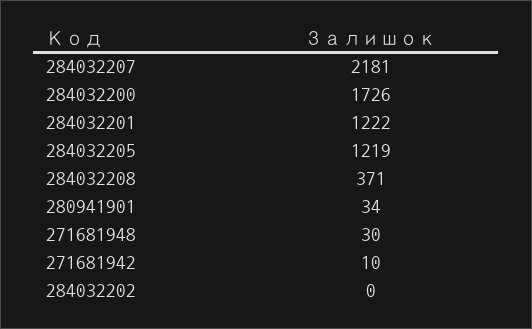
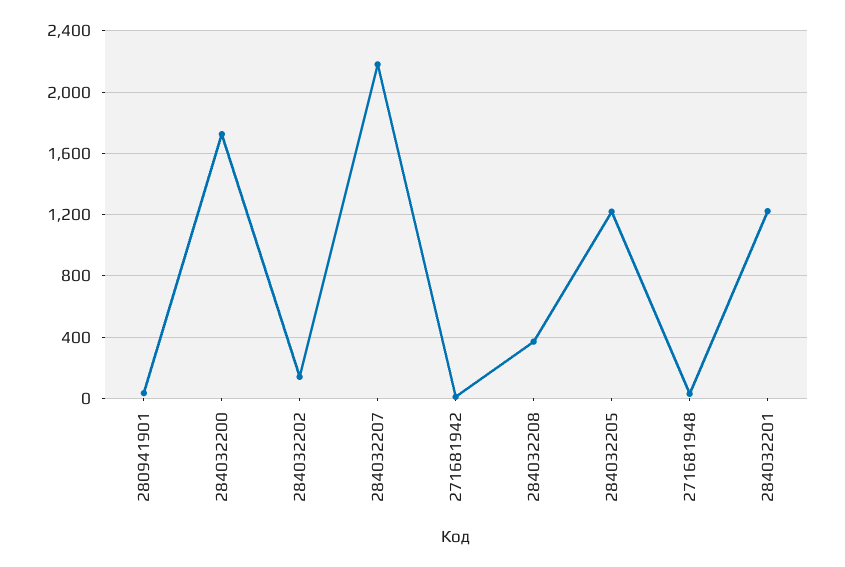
  {
    "284032207": 2181,
    "284032200": 1726,
    "284032201": 1222,
    "284032205": 1219,
    "284032208": 371,
    "280941901": 34,
    "271681948": 30,
    "271681942": 10,
-   "284032202": 0
+   "284032202": 150
  }

